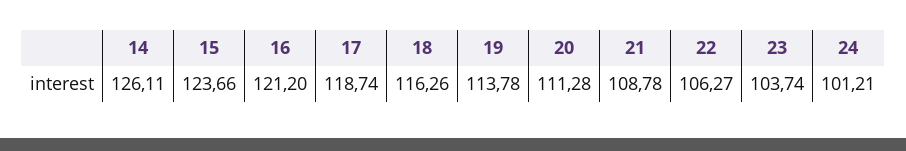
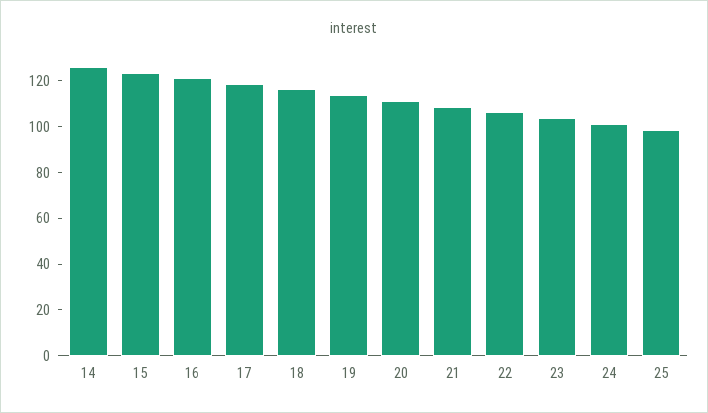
  {
    "14": 126.11,
    "15": 123.66,
    "16": 121.2,
    "17": 118.74,
    "18": 116.26,
    "19": 113.78,
    "20": 111.28,
    "21": 108.78,
    "22": 106.27,
    "23": 103.74,
-   "24": 101.21
+   "24": 101.21,
+   "25": 100
  }

